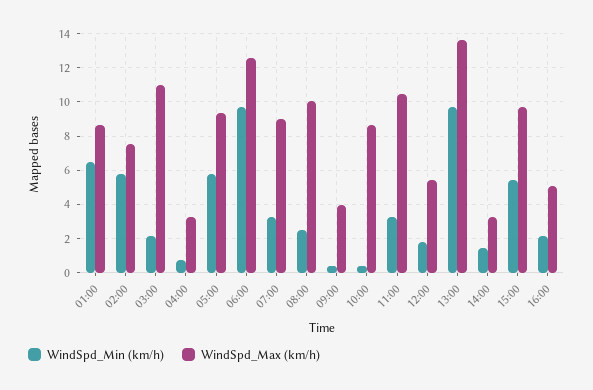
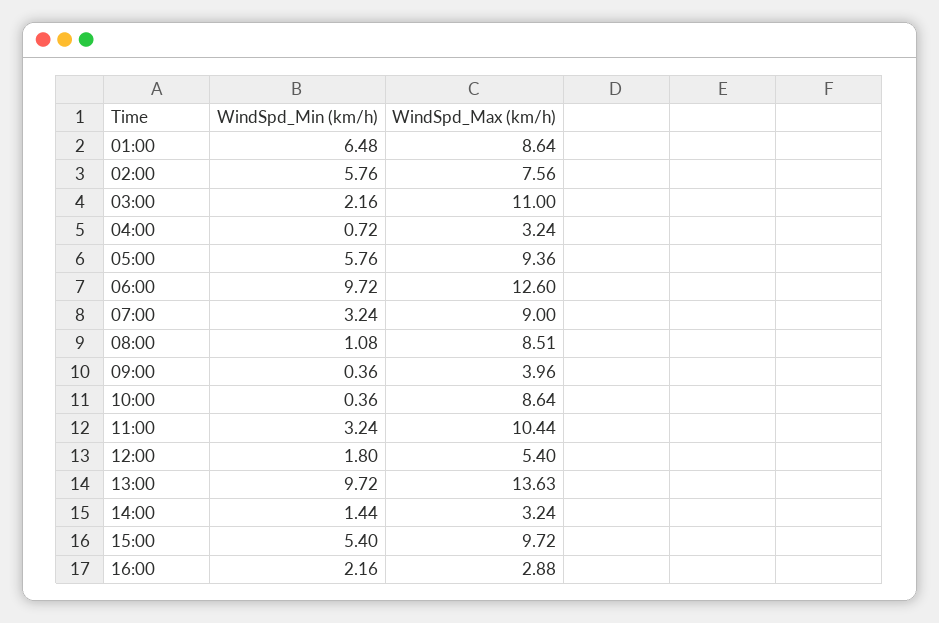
  {
    "WindSpd_Min (km/h)": {
      "01:00": 6.48,
      "02:00": 5.76,
      "03:00": 2.16,
      "04:00": 0.72,
      "05:00": 5.76,
      "06:00": 9.72,
      "07:00": 3.24,
-     "08:00": 2.5,
+     "08:00": 1.08,
      "09:00": 0.36,
      "10:00": 0.36,
      "11:00": 3.24,
      "12:00": 1.8,
      "13:00": 9.72,
      "14:00": 1.44,
      "15:00": 5.4,
      "16:00": 2.16
    },
    "WindSpd_Max (km/h)": {
      "01:00": 8.64,
      "02:00": 7.56,
      "03:00": 11,
      "04:00": 3.24,
      "05:00": 9.36,
      "06:00": 12.6,
      "07:00": 9,
-     "08:00": 10,
+     "08:00": 8.51,
      "09:00": 3.96,
      "10:00": 8.64,
      "11:00": 10.44,
      "12:00": 5.4,
      "13:00": 13.63,
      "14:00": 3.24,
      "15:00": 9.72,
-     "16:00": 5
+     "16:00": 2.88
    }
  }

